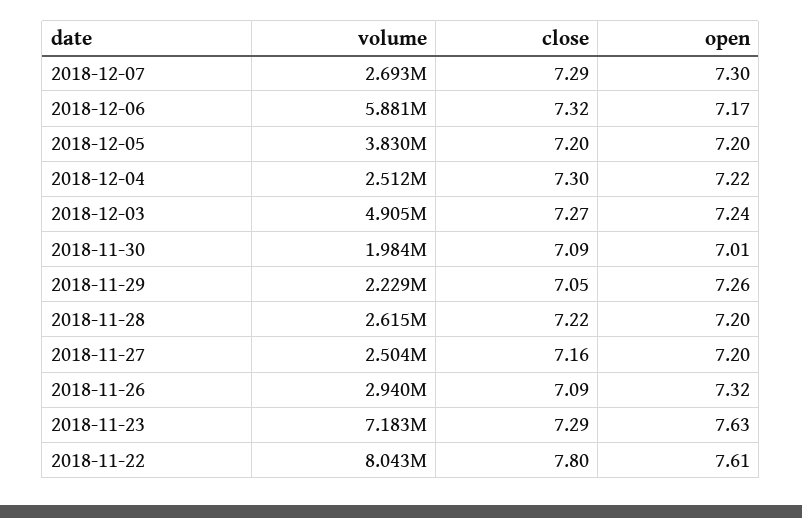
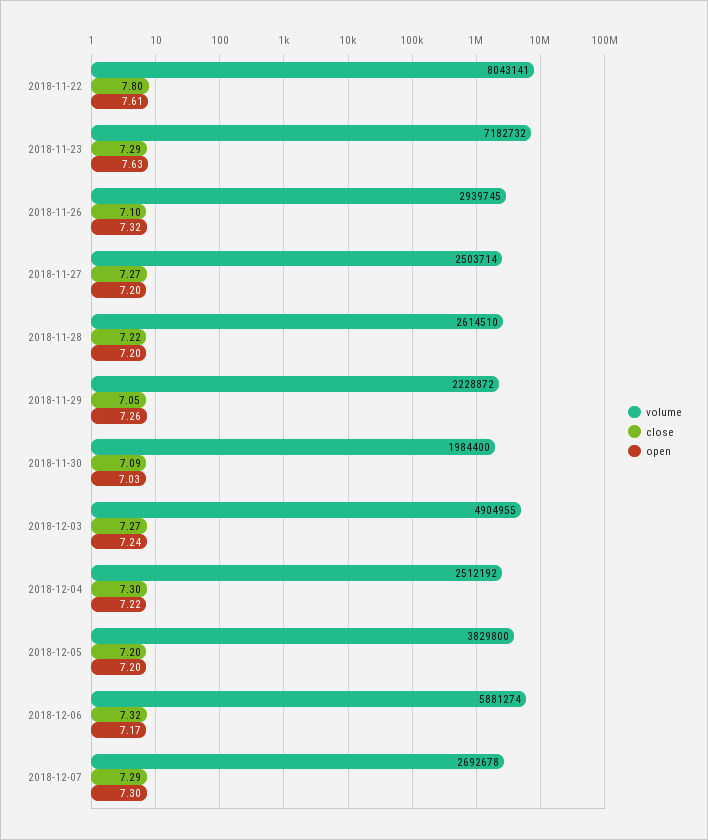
  {
    "volume": {
      "2018-12-07": 2692678,
      "2018-12-06": 5881274,
      "2018-12-05": 3829800,
      "2018-12-04": 2512192,
      "2018-12-03": 4904955,
      "2018-11-30": 1984400,
      "2018-11-29": 2228872,
      "2018-11-28": 2614510,
      "2018-11-27": 2503714,
      "2018-11-26": 2939745,
      "2018-11-23": 7182732,
      "2018-11-22": 8043141
    },
    "close": {
      "2018-12-07": 7.29,
      "2018-12-06": 7.32,
      "2018-12-05": 7.2,
      "2018-12-04": 7.3,
      "2018-12-03": 7.27,
      "2018-11-30": 7.09,
      "2018-11-29": 7.05,
      "2018-11-28": 7.22,
-     "2018-11-27": 7.16,
+     "2018-11-27": 7.27,
-     "2018-11-26": 7.09,
+     "2018-11-26": 7.1,
      "2018-11-23": 7.29,
      "2018-11-22": 7.8
    },
    "open": {
      "2018-12-07": 7.3,
      "2018-12-06": 7.17,
      "2018-12-05": 7.2,
      "2018-12-04": 7.22,
      "2018-12-03": 7.24,
-     "2018-11-30": 7.01,
+     "2018-11-30": 7.03,
      "2018-11-29": 7.26,
      "2018-11-28": 7.2,
      "2018-11-27": 7.2,
      "2018-11-26": 7.32,
      "2018-11-23": 7.63,
      "2018-11-22": 7.61
    }
  }

